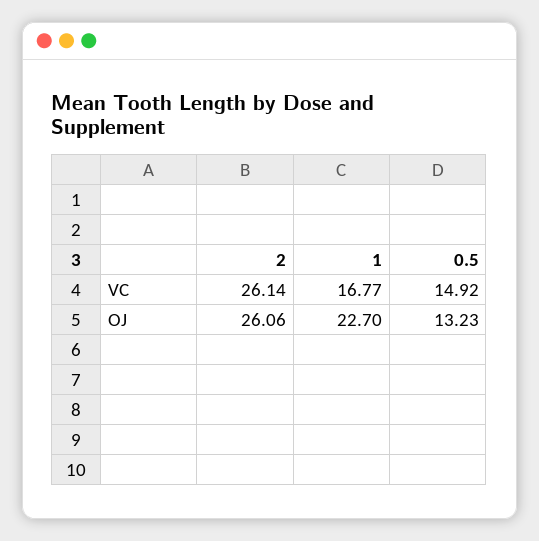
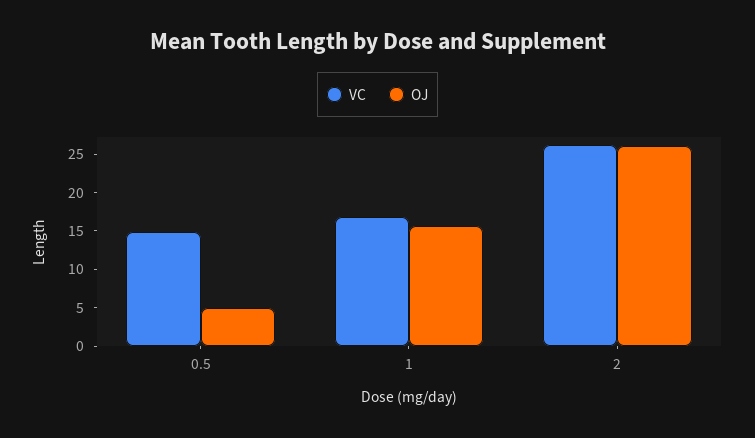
  {
    "VC": {
      "2": 26.14,
      "1": 16.77,
      "0.5": 14.92
    },
    "OJ": {
      "2": 26.06,
-     "1": 22.7,
+     "1": 15,
-     "0.5": 13.23
+     "0.5": 5
    }
  }

